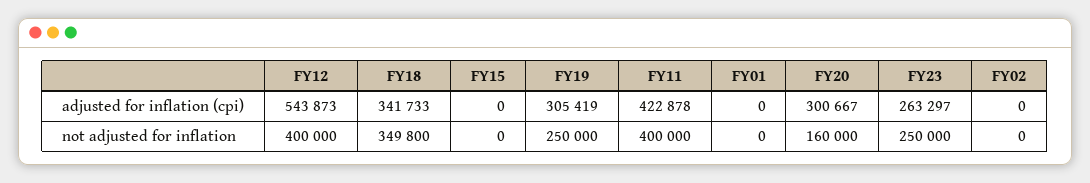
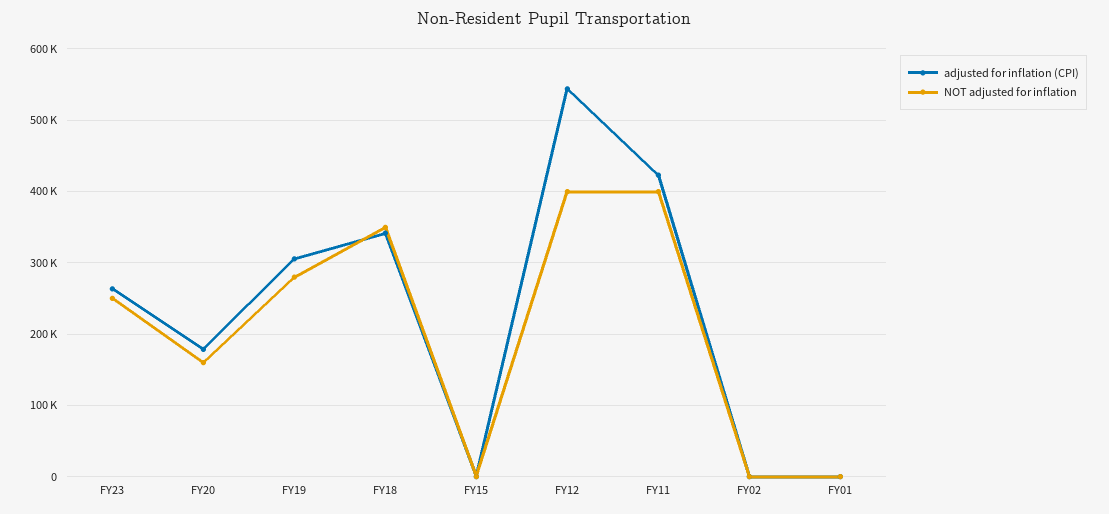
  {
    "adjusted for inflation (cpi)": {
      "FY12": 543873,
      "FY18": 341733,
      "FY15": 0,
      "FY19": 305419,
      "FY11": 422878,
      "FY01": 0,
-     "FY20": 300667,
+     "FY20": 180000,
      "FY23": 263297,
      "FY02": 0
    },
    "not adjusted for inflation": {
      "FY12": 400000,
      "FY18": 349800,
      "FY15": 0,
-     "FY19": 250000,
+     "FY19": 280000,
      "FY11": 400000,
      "FY01": 0,
      "FY20": 160000,
      "FY23": 250000,
      "FY02": 0
    }
  }

